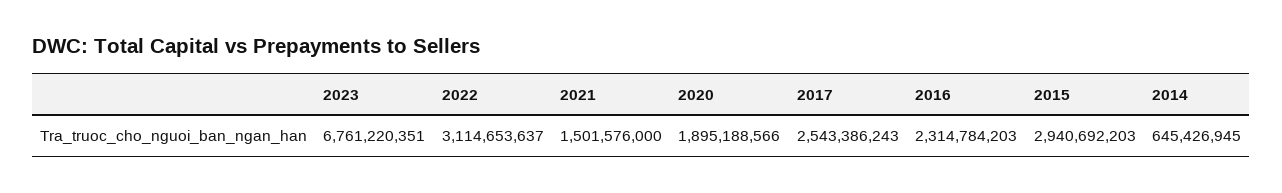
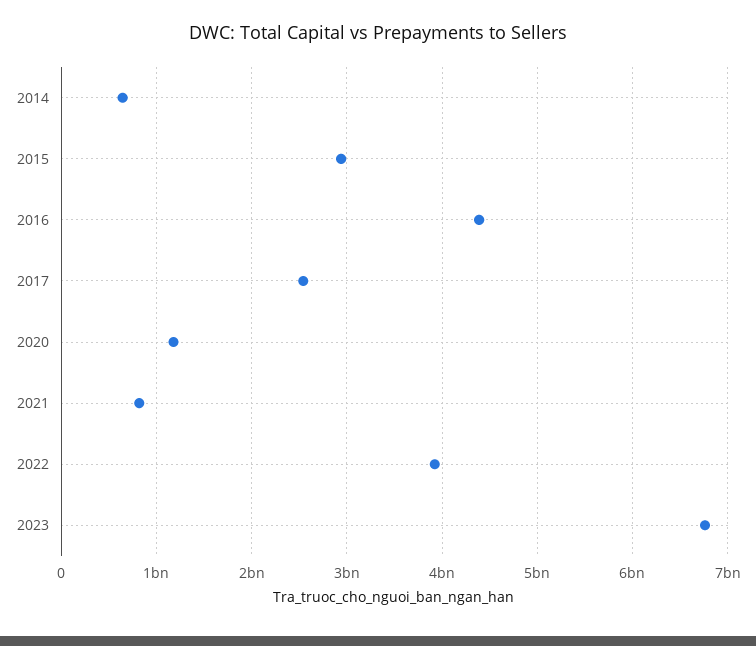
  {
    "2023": 6761220351,
-   "2022": 3114653637,
+   "2022": 3900000000,
-   "2021": 1501576000,
+   "2021": 800000000,
-   "2020": 1895188566,
+   "2020": 1200000000,
    "2017": 2543386243,
-   "2016": 2314784203,
+   "2016": 4400000000,
    "2015": 2940692203,
    "2014": 645426945
  }

